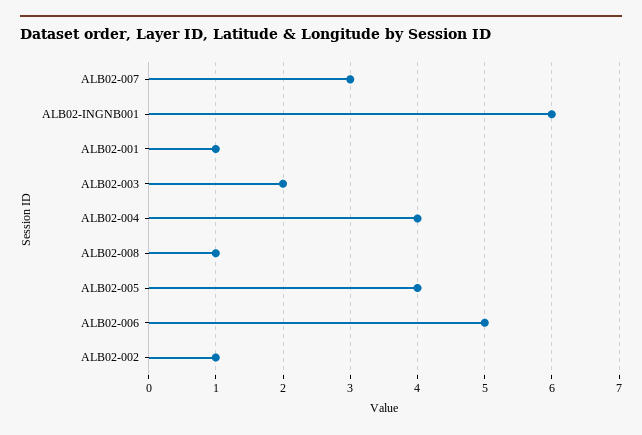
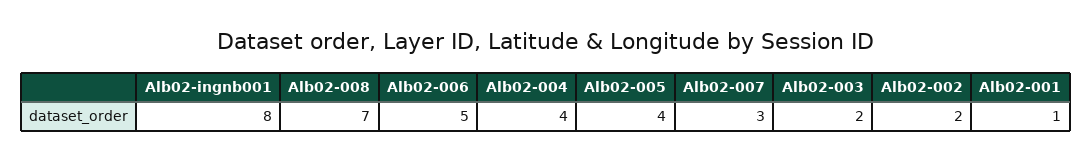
  {
    "ALB02-007": 3,
-   "ALB02-INGNB001": 6,
+   "ALB02-INGNB001": 8,
    "ALB02-001": 1,
    "ALB02-003": 2,
    "ALB02-004": 4,
-   "ALB02-008": 1,
+   "ALB02-008": 7,
    "ALB02-005": 4,
    "ALB02-006": 5,
-   "ALB02-002": 1
+   "ALB02-002": 2
  }

